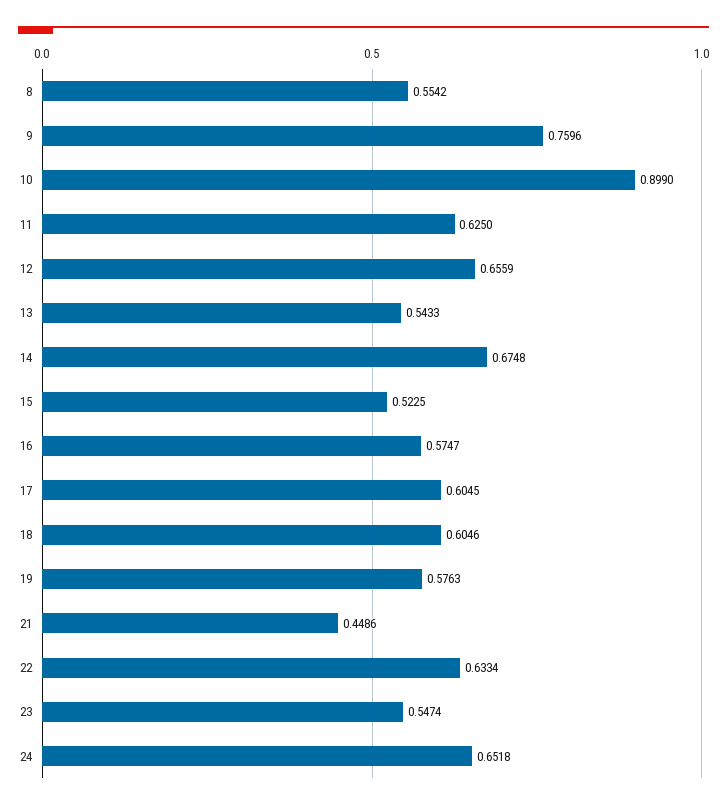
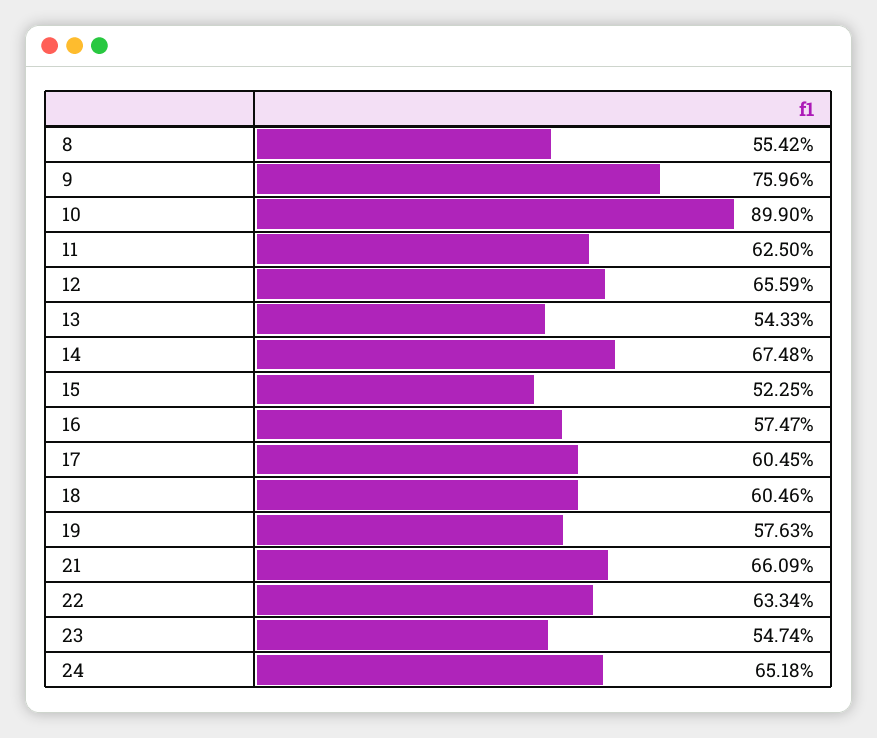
  {
    "8": 0.5542,
    "9": 0.7596,
    "10": 0.899,
    "11": 0.625,
    "12": 0.6559,
    "13": 0.5433,
    "14": 0.6748,
    "15": 0.5225,
    "16": 0.5747,
    "17": 0.6045,
    "18": 0.6046,
    "19": 0.5763,
-   "21": 0.4486,
+   "21": 0.6609,
    "22": 0.6334,
    "23": 0.5474,
    "24": 0.6518
  }

